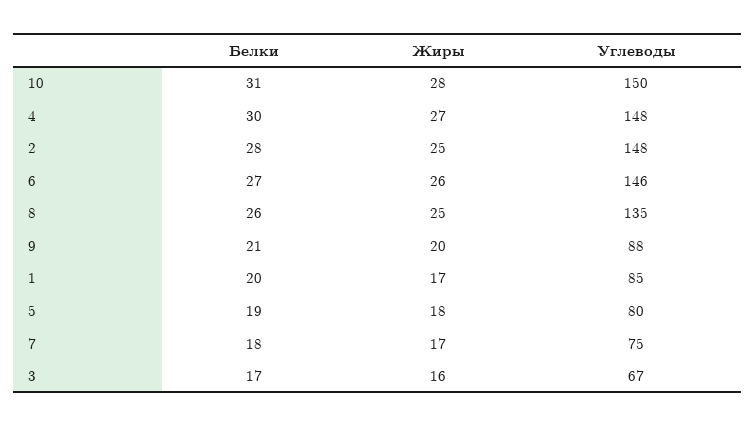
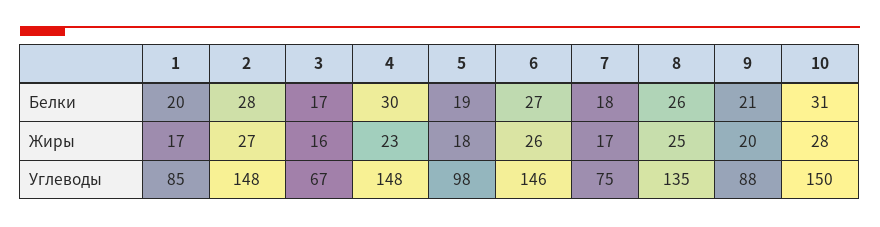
  {
    "Белки": {
      "10": 31,
      "4": 30,
      "2": 28,
      "6": 27,
      "8": 26,
      "9": 21,
      "1": 20,
      "5": 19,
      "7": 18,
      "3": 17
    },
    "Жиры": {
      "10": 28,
-     "4": 27,
+     "4": 23,
-     "2": 25,
+     "2": 27,
      "6": 26,
      "8": 25,
      "9": 20,
      "1": 17,
      "5": 18,
      "7": 17,
      "3": 16
    },
    "Углеводы": {
      "10": 150,
      "4": 148,
      "2": 148,
      "6": 146,
      "8": 135,
      "9": 88,
      "1": 85,
-     "5": 80,
+     "5": 98,
      "7": 75,
      "3": 67
    }
  }

